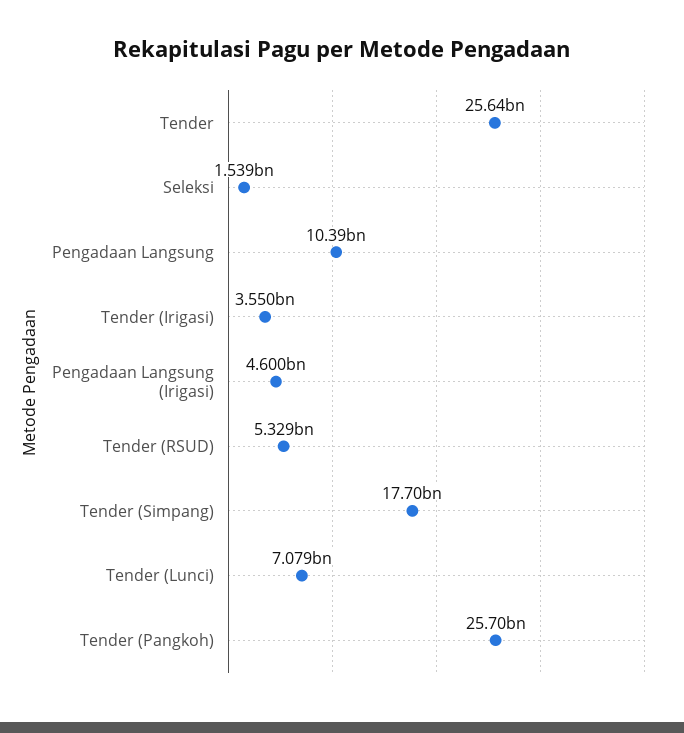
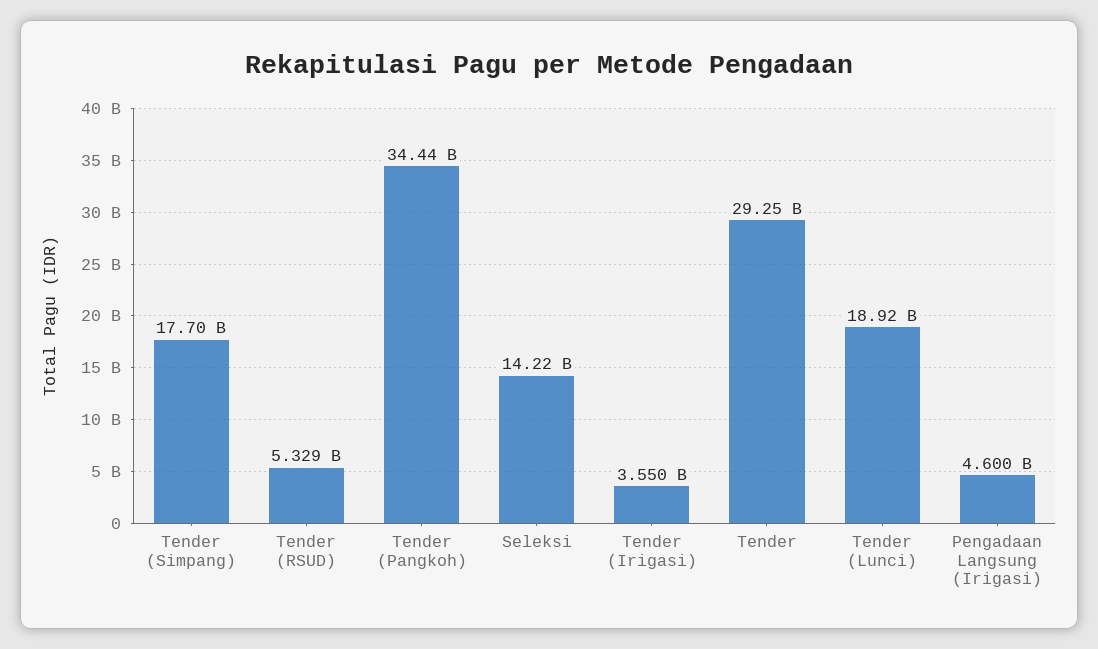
  {
-   "Tender": 25640000000,
+   "Tender": 29250000000,
-   "Seleksi": 1539000000,
+   "Seleksi": 14220000000,
-   "Pengadaan Langsung": 10390000000,
    "Tender (Irigasi)": 3550000000,
    "Pengadaan Langsung (Irigasi)": 4600000000,
    "Tender (RSUD)": 5329000000,
    "Tender (Simpang)": 17700000000,
-   "Tender (Lunci)": 7079000000,
+   "Tender (Lunci)": 18920000000,
-   "Tender (Pangkoh)": 25700000000
+   "Tender (Pangkoh)": 34440000000
  }

